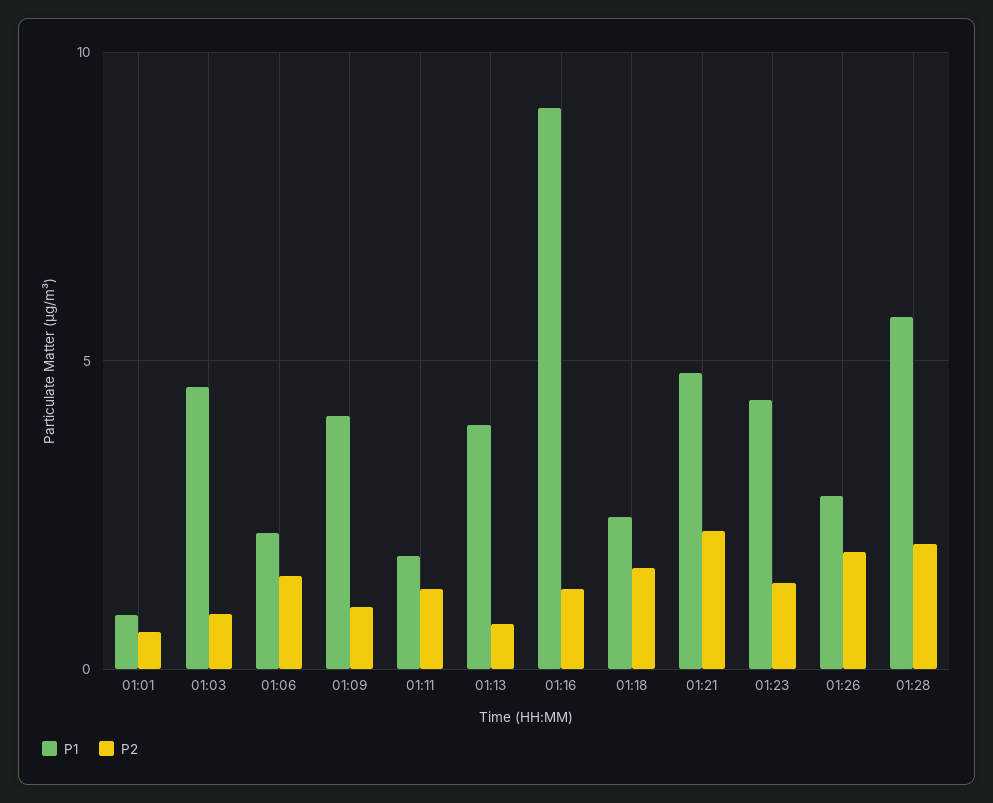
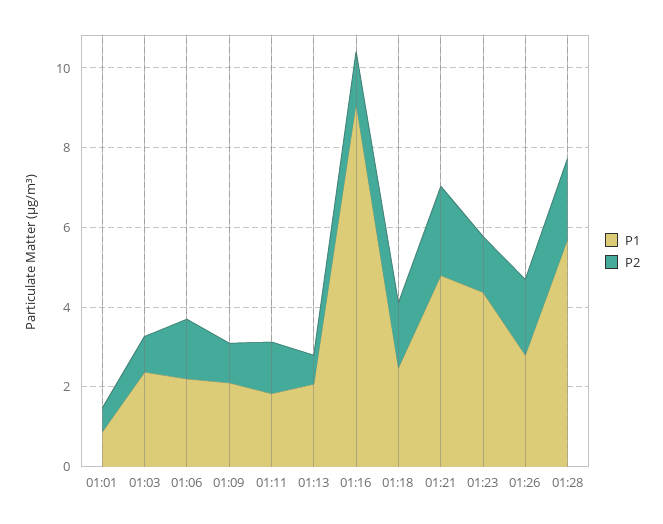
  {
    "P1": {
      "01:01": 1,
-     "01:03": 4.5,
+     "01:03": 2.5,
      "01:06": 2,
-     "01:09": 4,
+     "01:09": 2,
      "01:11": 2,
-     "01:13": 4,
+     "01:13": 2,
      "01:16": 9,
      "01:18": 2.5,
      "01:21": 5,
      "01:23": 4.5,
      "01:26": 3,
      "01:28": 5.5
    },
    "P2": {
      "01:01": 0.5,
      "01:03": 1,
      "01:06": 1.5,
      "01:09": 1,
      "01:11": 1.5,
      "01:13": 0.5,
      "01:16": 1.5,
      "01:18": 1.5,
      "01:21": 2,
      "01:23": 1.5,
      "01:26": 2,
      "01:28": 2
    }
  }

